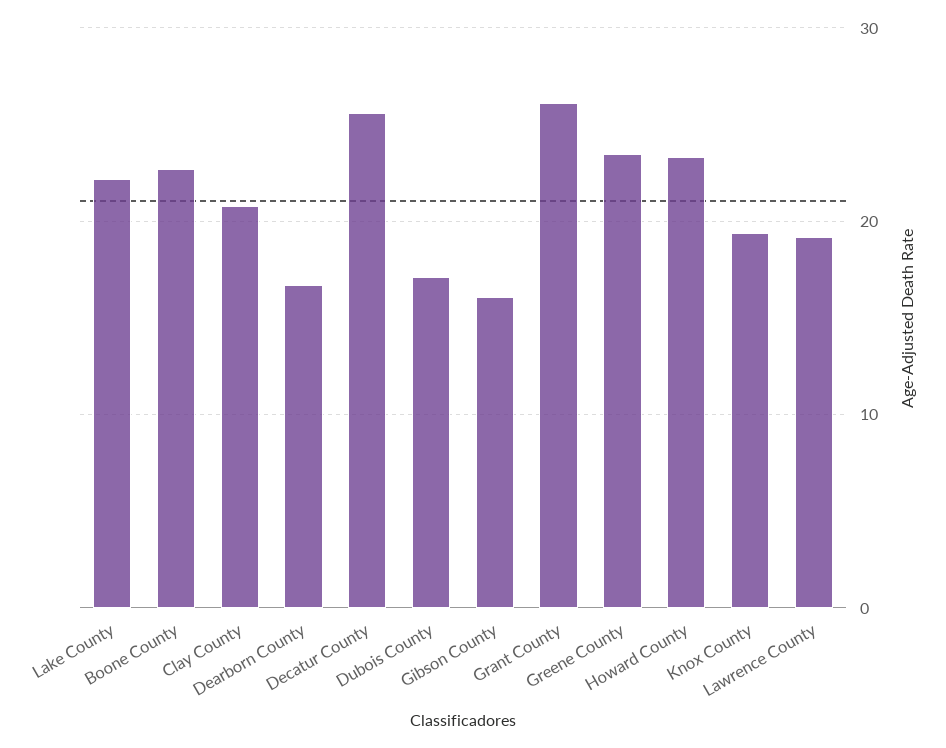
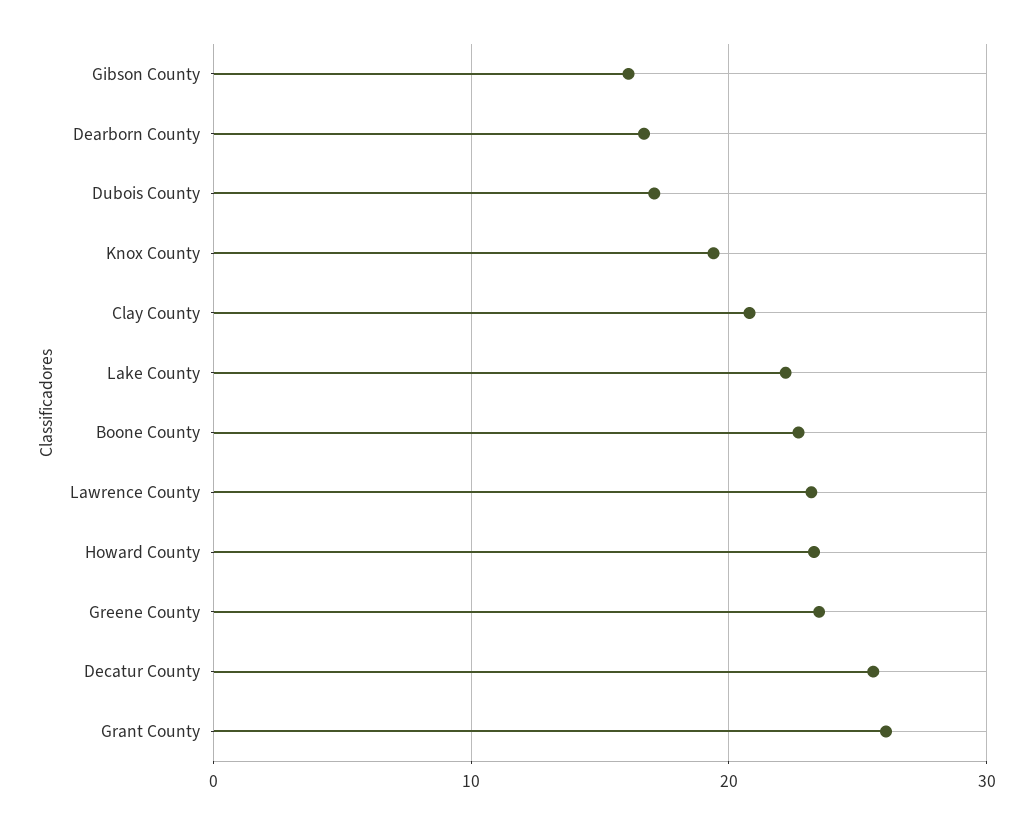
  {
    "Lake County": 22,
    "Boone County": 23,
    "Clay County": 21,
    "Dearborn County": 17,
    "Decatur County": 26,
    "Dubois County": 17,
    "Gibson County": 16,
    "Grant County": 26,
    "Greene County": 24,
    "Howard County": 23,
    "Knox County": 19,
-   "Lawrence County": 19
+   "Lawrence County": 23
  }

